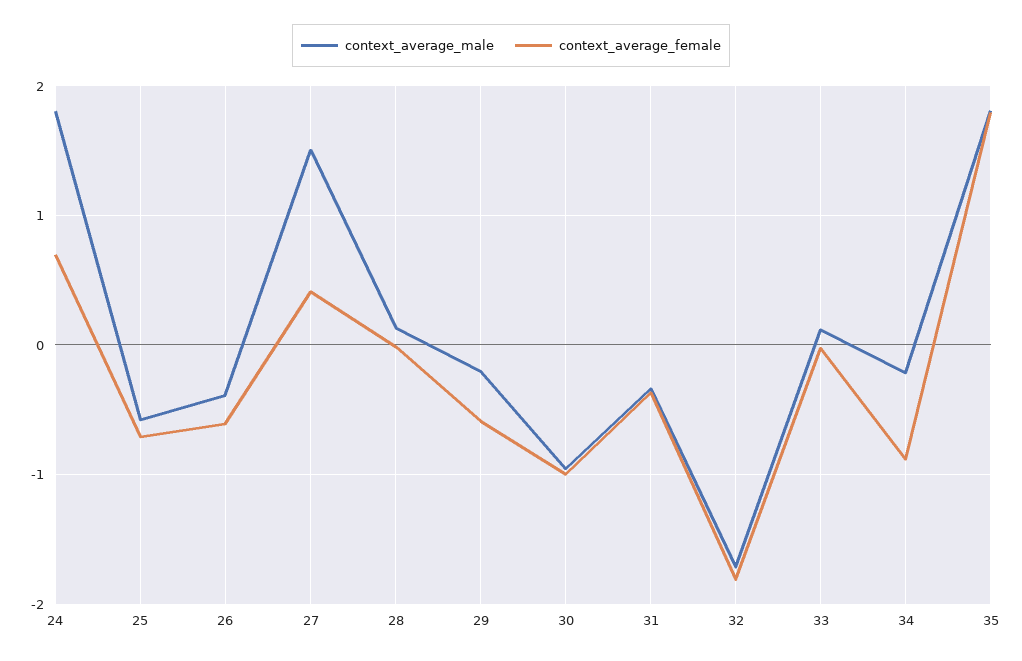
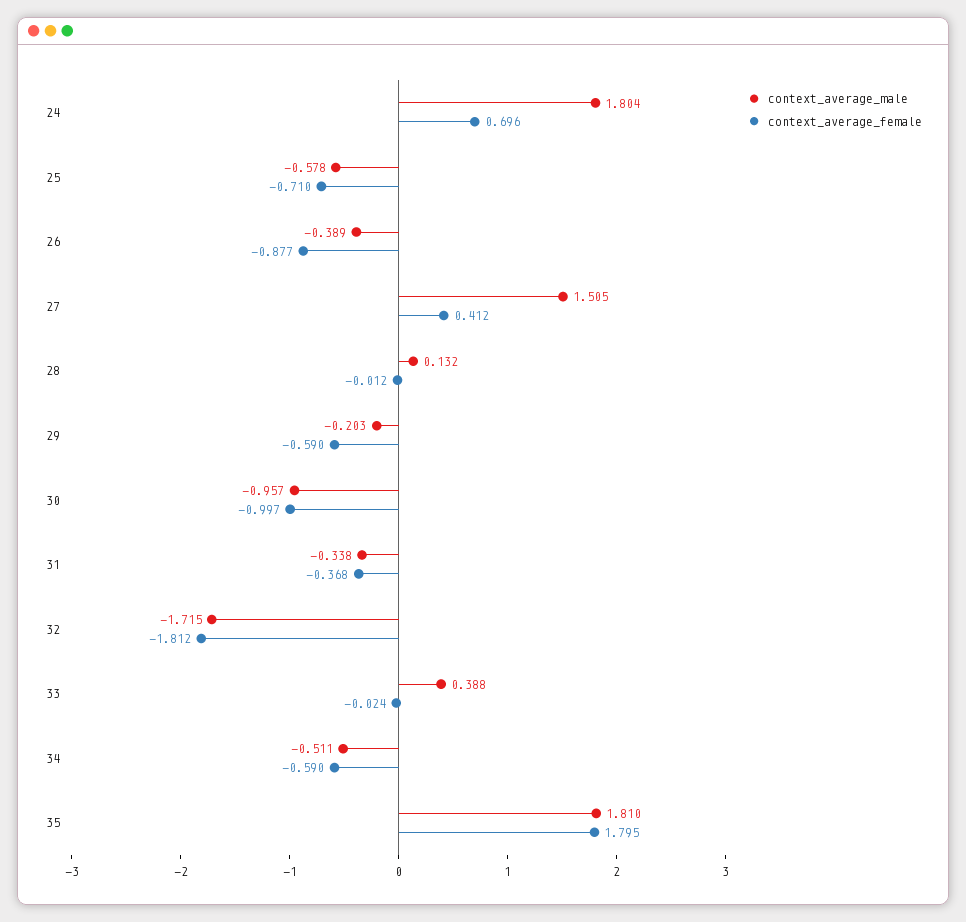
  {
    "context_average_male": {
      "24": 1.804,
      "25": -0.578,
      "26": -0.389,
      "27": 1.505,
      "28": 0.132,
      "29": -0.203,
      "30": -0.957,
      "31": -0.338,
      "32": -1.715,
-     "33": 0.1,
+     "33": 0.388,
-     "34": -0.2,
+     "34": -0.511,
      "35": 1.81
    },
    "context_average_female": {
      "24": 0.696,
      "25": -0.71,
-     "26": -0.6,
+     "26": -0.877,
      "27": 0.412,
      "28": -0.012,
      "29": -0.59,
      "30": -0.997,
      "31": -0.368,
      "32": -1.812,
      "33": -0.024,
-     "34": -0.9,
+     "34": -0.59,
      "35": 1.795
    }
  }

